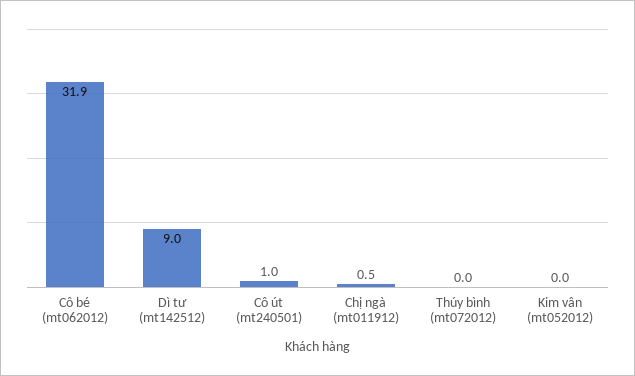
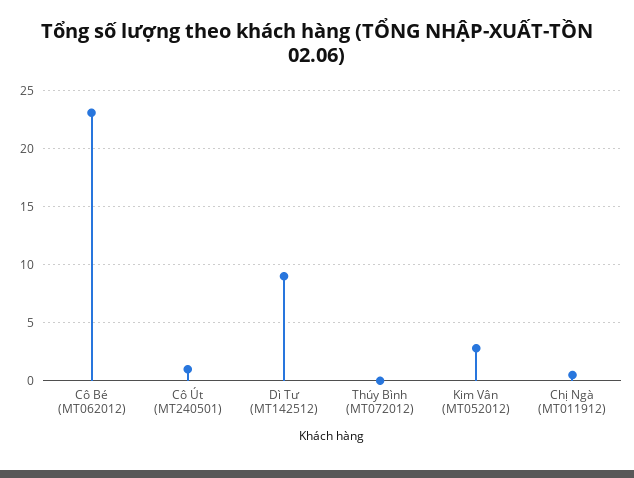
  {
-   "Cô bé (mt062012)": 31.9,
+   "Cô bé (mt062012)": 23,
    "Dì tư (mt142512)": 9,
    "Cô út (mt240501)": 1,
    "Chị ngà (mt011912)": 0.5,
    "Thúy bình (mt072012)": 0,
-   "Kim vân (mt052012)": 0
+   "Kim vân (mt052012)": 3
  }

